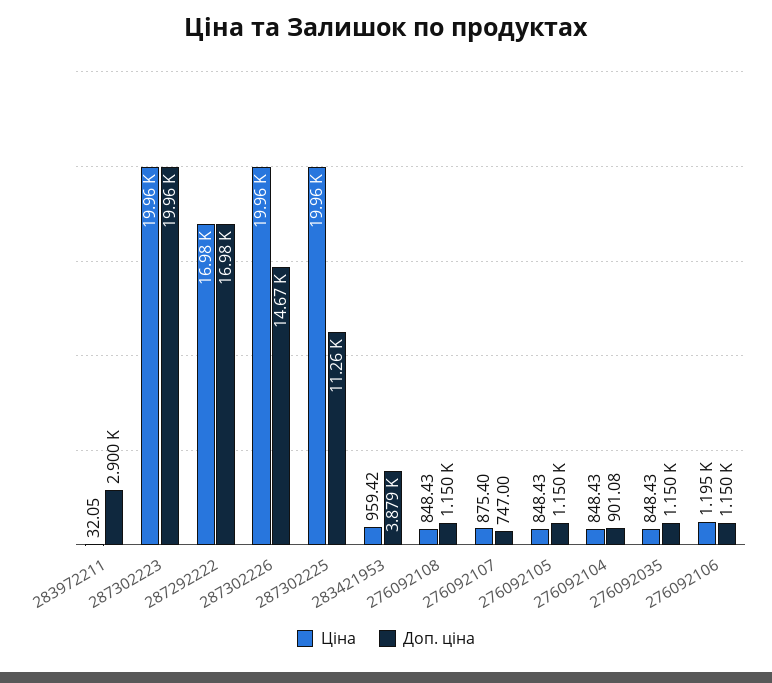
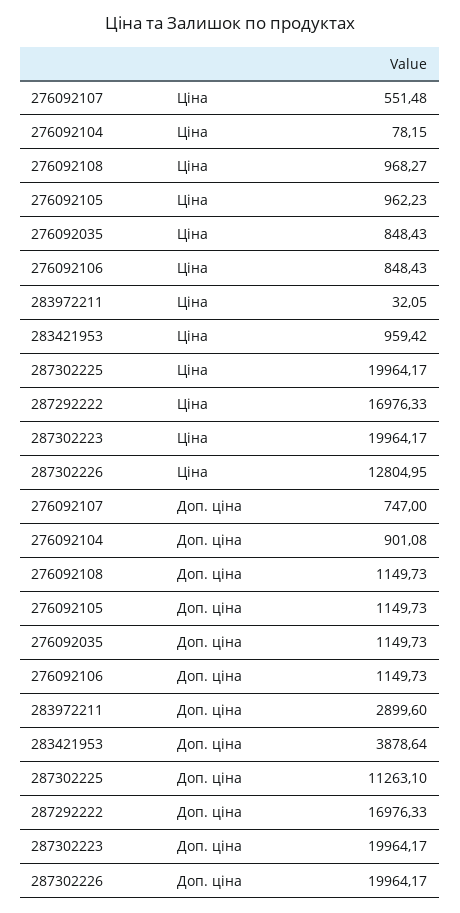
  {
    "Ціна": {
      "283972211": 32.05,
      "287302223": 19964.17,
      "287292222": 16976.33,
-     "287302226": 19960,
+     "287302226": 12804.95,
      "287302225": 19964.17,
      "283421953": 959.42,
-     "276092108": 848.43,
+     "276092108": 968.27,
-     "276092107": 875.4,
+     "276092107": 551.48,
-     "276092105": 848.43,
+     "276092105": 962.23,
-     "276092104": 848.43,
+     "276092104": 78.15,
      "276092035": 848.43,
-     "276092106": 1195
+     "276092106": 848.43
    },
    "Доп. ціна": {
      "283972211": 2899.6,
      "287302223": 19964.17,
      "287292222": 16976.33,
-     "287302226": 14670,
+     "287302226": 19964.17,
      "287302225": 11263.1,
      "283421953": 3878.64,
      "276092108": 1149.73,
      "276092107": 747,
      "276092105": 1149.73,
      "276092104": 901.08,
      "276092035": 1149.73,
      "276092106": 1149.73
    }
  }

